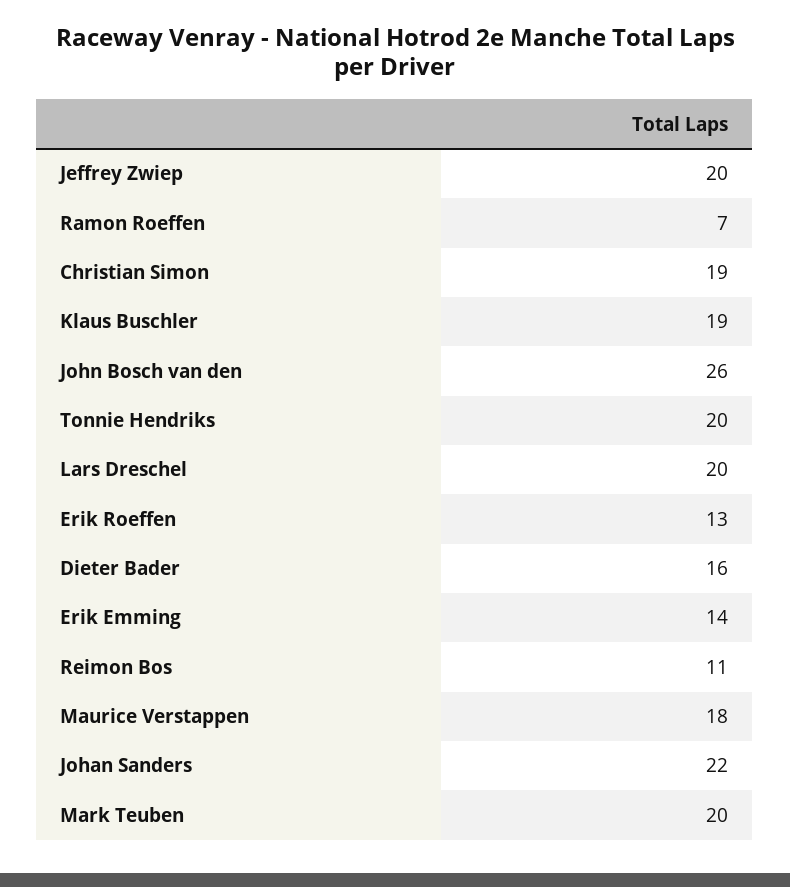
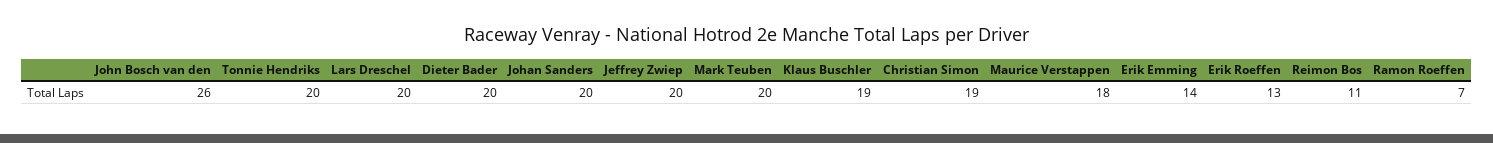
  {
    "Jeffrey Zwiep": 20,
    "Ramon Roeffen": 7,
    "Christian Simon": 19,
    "Klaus Buschler": 19,
    "John Bosch van den": 26,
    "Tonnie Hendriks": 20,
    "Lars Dreschel": 20,
    "Erik Roeffen": 13,
-   "Dieter Bader": 16,
+   "Dieter Bader": 20,
    "Erik Emming": 14,
    "Reimon Bos": 11,
    "Maurice Verstappen": 18,
-   "Johan Sanders": 22,
+   "Johan Sanders": 20,
    "Mark Teuben": 20
  }

